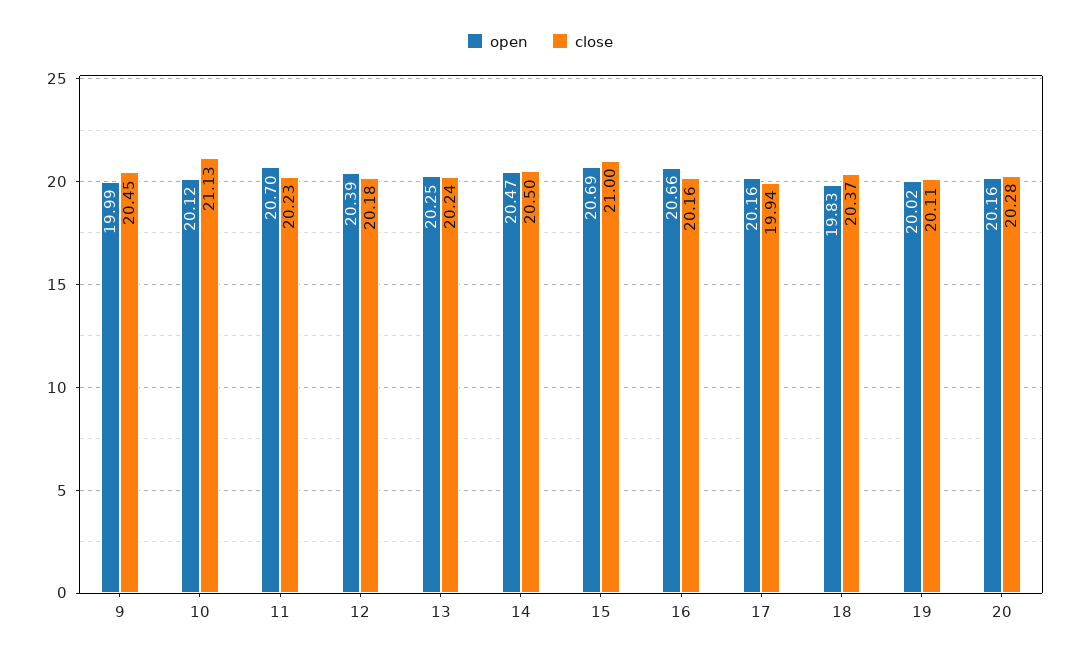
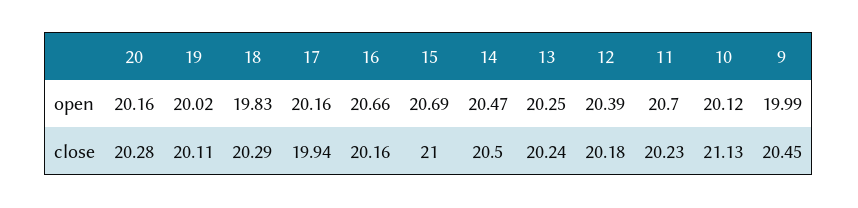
  {
    "open": {
      "9": 19.99,
      "10": 20.12,
      "11": 20.7,
      "12": 20.39,
      "13": 20.25,
      "14": 20.47,
      "15": 20.69,
      "16": 20.66,
      "17": 20.16,
      "18": 19.83,
      "19": 20.02,
      "20": 20.16
    },
    "close": {
      "9": 20.45,
      "10": 21.13,
      "11": 20.23,
      "12": 20.18,
      "13": 20.24,
      "14": 20.5,
      "15": 21,
      "16": 20.16,
      "17": 19.94,
-     "18": 20.37,
+     "18": 20.29,
      "19": 20.11,
      "20": 20.28
    }
  }

